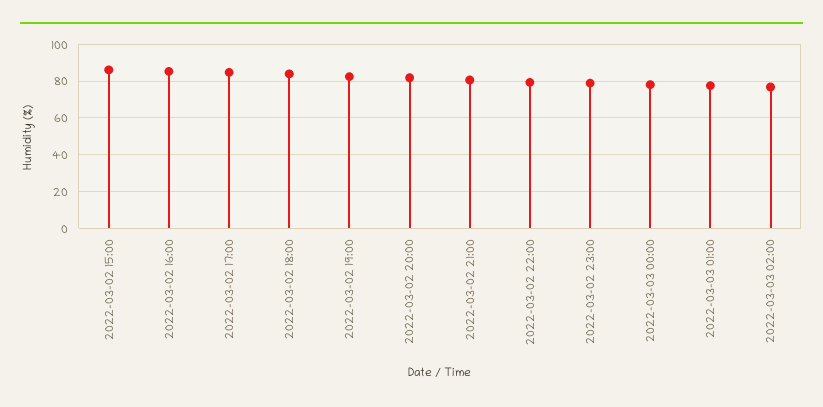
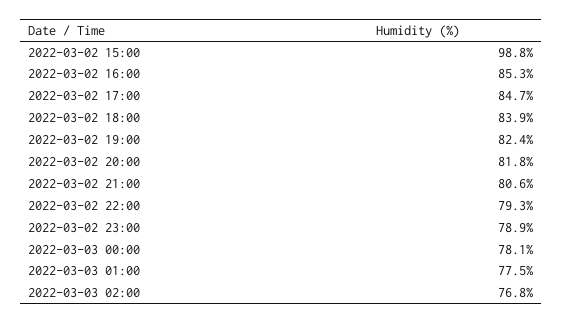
  {
-   "2022-03-02 15:00": 85,
+   "2022-03-02 15:00": 98.8,
    "2022-03-02 16:00": 85.3,
    "2022-03-02 17:00": 84.7,
    "2022-03-02 18:00": 83.9,
    "2022-03-02 19:00": 82.4,
    "2022-03-02 20:00": 81.8,
    "2022-03-02 21:00": 80.6,
    "2022-03-02 22:00": 79.3,
    "2022-03-02 23:00": 78.9,
    "2022-03-03 00:00": 78.1,
    "2022-03-03 01:00": 77.5,
    "2022-03-03 02:00": 76.8
  }

